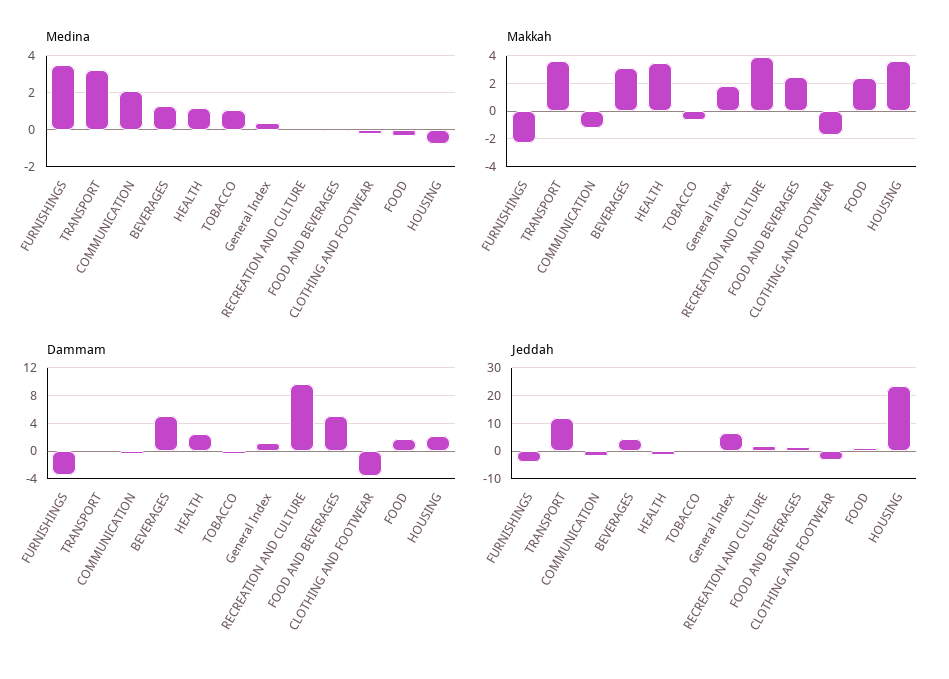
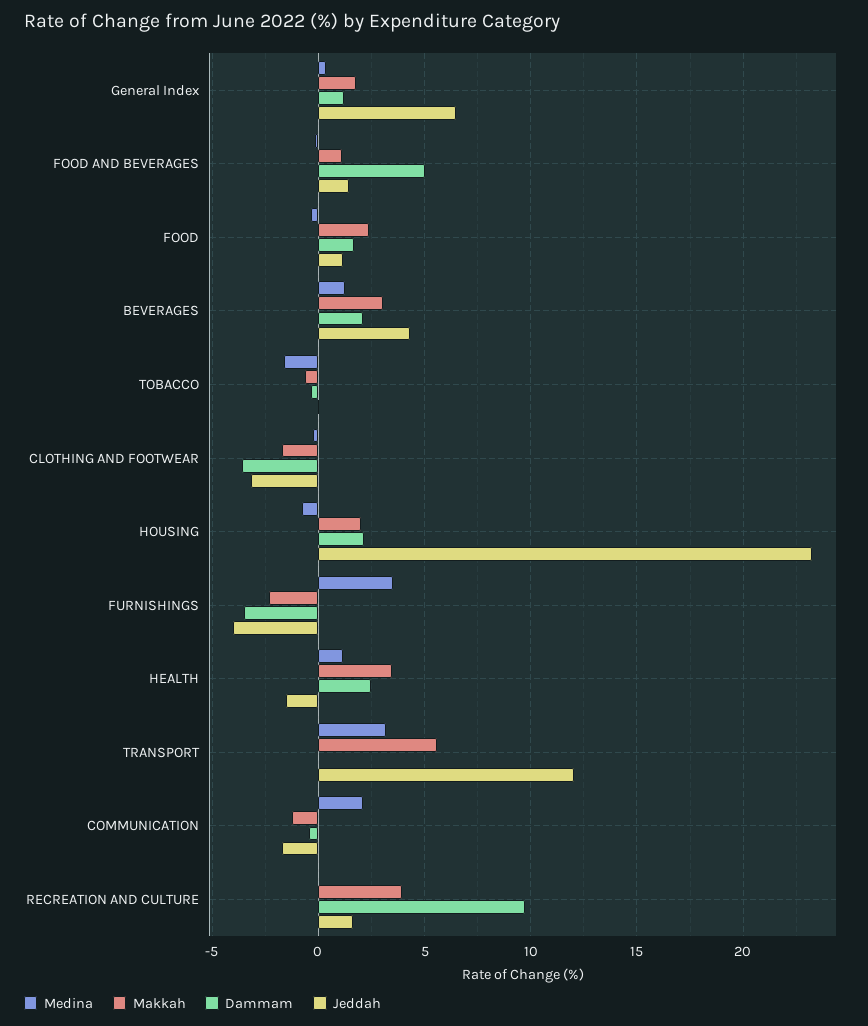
  {
    "Medina": {
      "FURNISHINGS": 3.5,
      "TRANSPORT": 3,
      "COMMUNICATION": 2,
      "BEVERAGES": 1.5,
      "HEALTH": 1,
-     "TOBACCO": 1,
+     "TOBACCO": -1.5,
      "General Index": 0.5,
      "RECREATION AND CULTURE": 0,
      "FOOD AND BEVERAGES": 0,
      "CLOTHING AND FOOTWEAR": -0.5,
      "FOOD": -0.5,
      "HOUSING": -1
    },
    "Makkah": {
      "FURNISHINGS": -2.5,
-     "TRANSPORT": 3.5,
+     "TRANSPORT": 5.5,
      "COMMUNICATION": -1,
      "BEVERAGES": 3,
      "HEALTH": 3.5,
      "TOBACCO": -0.5,
      "General Index": 2,
      "RECREATION AND CULTURE": 4,
-     "FOOD AND BEVERAGES": 2.5,
+     "FOOD AND BEVERAGES": 1,
      "CLOTHING AND FOOTWEAR": -1.5,
      "FOOD": 2.5,
-     "HOUSING": 3.5
+     "HOUSING": 2
    },
    "Dammam": {
      "FURNISHINGS": -3.5,
      "TRANSPORT": 0,
      "COMMUNICATION": -0.5,
-     "BEVERAGES": 5,
+     "BEVERAGES": 2,
      "HEALTH": 2.5,
      "TOBACCO": -0.5,
      "General Index": 1,
      "RECREATION AND CULTURE": 9.5,
      "FOOD AND BEVERAGES": 5,
      "CLOTHING AND FOOTWEAR": -3.5,
      "FOOD": 1.5,
      "HOUSING": 2
    },
    "Jeddah": {
      "FURNISHINGS": -4,
      "TRANSPORT": 12,
      "COMMUNICATION": -1.5,
      "BEVERAGES": 4.5,
      "HEALTH": -1.5,
      "TOBACCO": 0,
      "General Index": 6.5,
      "RECREATION AND CULTURE": 1.5,
      "FOOD AND BEVERAGES": 1.5,
      "CLOTHING AND FOOTWEAR": -3,
      "FOOD": 1,
      "HOUSING": 23.5
    }
  }

